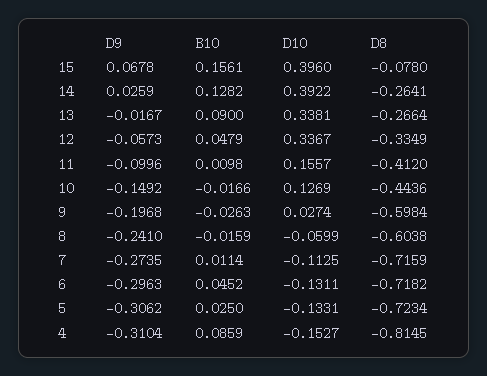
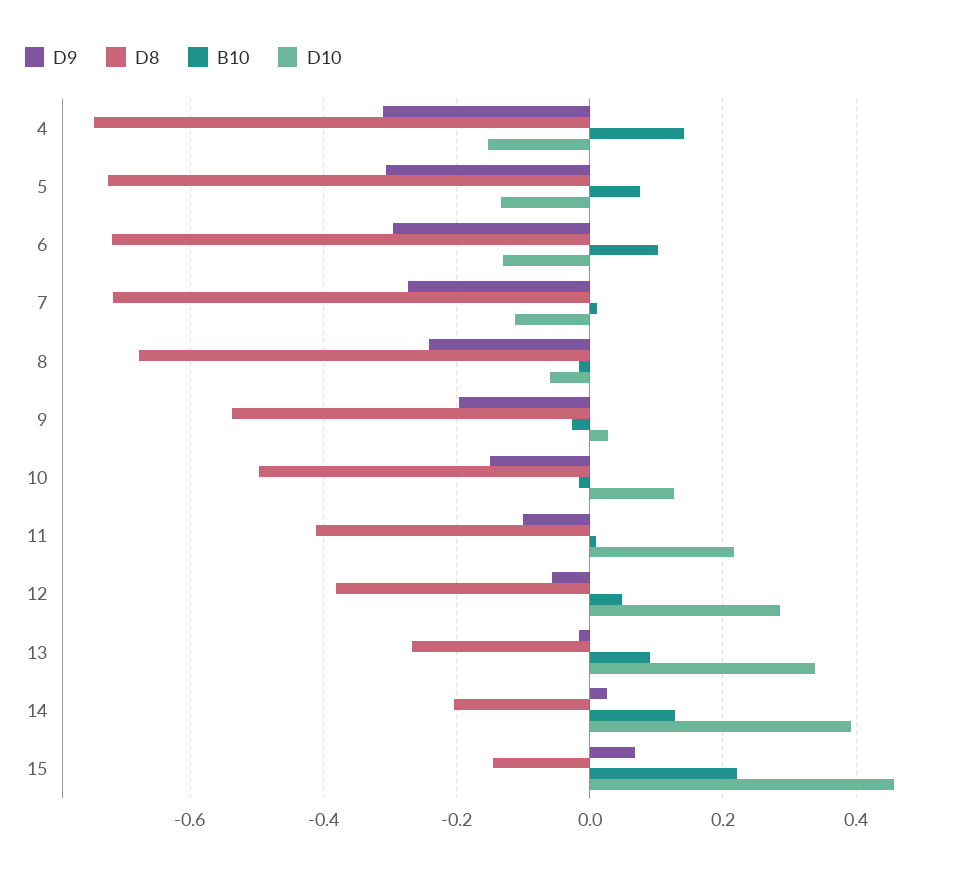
  {
    "D9": {
      "15": 0.0678,
      "14": 0.0259,
      "13": -0.0167,
      "12": -0.0573,
      "11": -0.0996,
      "10": -0.1492,
      "9": -0.1968,
      "8": -0.241,
      "7": -0.2735,
      "6": -0.2963,
      "5": -0.3062,
      "4": -0.3104
    },
    "B10": {
-     "15": 0.1561,
+     "15": 0.22,
      "14": 0.1282,
      "13": 0.09,
      "12": 0.0479,
      "11": 0.0098,
      "10": -0.0166,
      "9": -0.0263,
      "8": -0.0159,
      "7": 0.0114,
-     "6": 0.0452,
+     "6": 0.1,
-     "5": 0.025,
+     "5": 0.08,
-     "4": 0.0859
+     "4": 0.14
    },
    "D10": {
-     "15": 0.396,
+     "15": 0.46,
      "14": 0.3922,
      "13": 0.3381,
-     "12": 0.3367,
+     "12": 0.28,
-     "11": 0.1557,
+     "11": 0.22,
      "10": 0.1269,
      "9": 0.0274,
      "8": -0.0599,
      "7": -0.1125,
      "6": -0.1311,
      "5": -0.1331,
      "4": -0.1527
    },
    "D8": {
-     "15": -0.078,
+     "15": -0.14,
-     "14": -0.2641,
+     "14": -0.2,
      "13": -0.2664,
-     "12": -0.3349,
+     "12": -0.38,
      "11": -0.412,
-     "10": -0.4436,
+     "10": -0.5,
-     "9": -0.5984,
+     "9": -0.54,
-     "8": -0.6038,
+     "8": -0.68,
      "7": -0.7159,
      "6": -0.7182,
      "5": -0.7234,
-     "4": -0.8145
+     "4": -0.74
    }
  }

